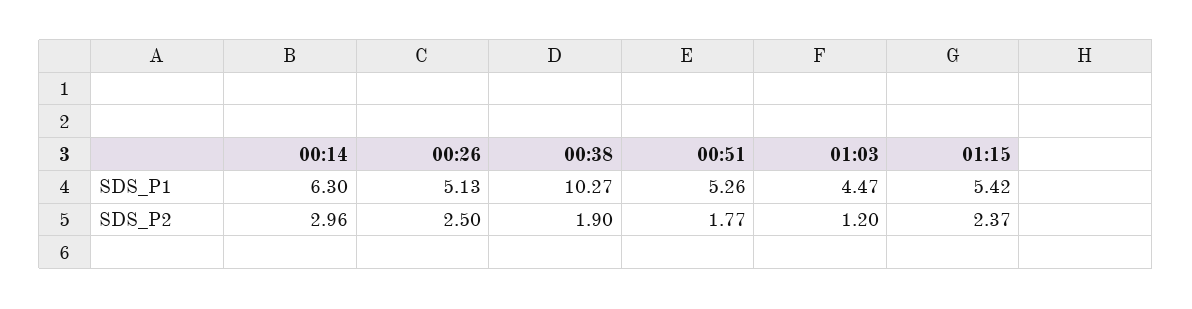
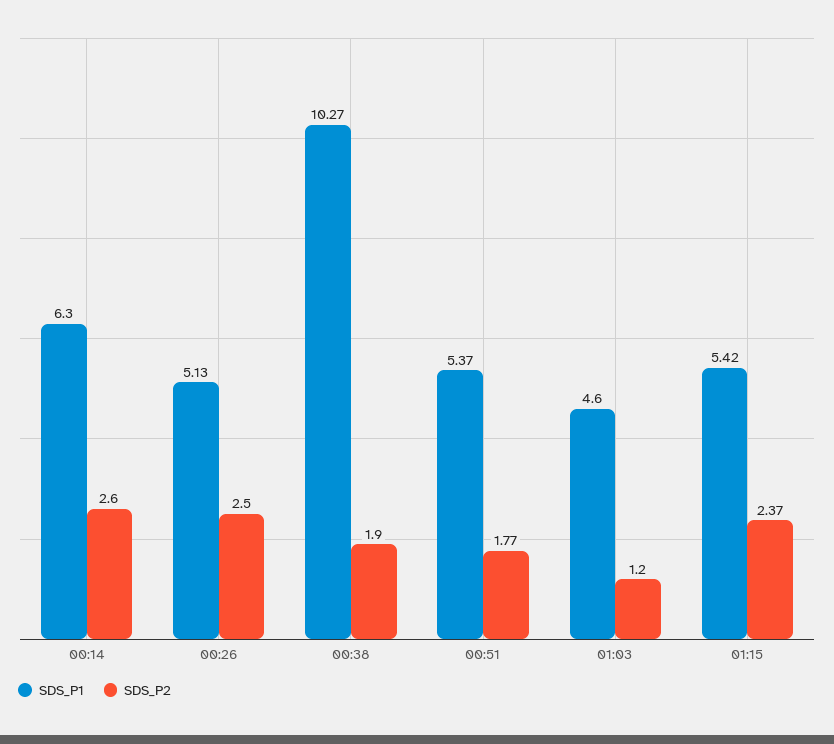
  {
    "SDS_P1": {
      "00:14": 6.3,
      "00:26": 5.13,
      "00:38": 10.27,
-     "00:51": 5.26,
+     "00:51": 5.37,
-     "01:03": 4.47,
+     "01:03": 4.6,
      "01:15": 5.42
    },
    "SDS_P2": {
-     "00:14": 2.96,
+     "00:14": 2.6,
      "00:26": 2.5,
      "00:38": 1.9,
      "00:51": 1.77,
      "01:03": 1.2,
      "01:15": 2.37
    }
  }

